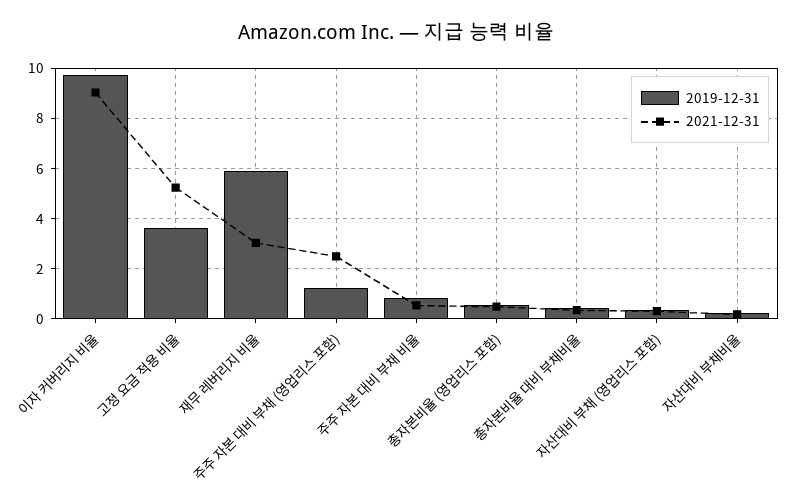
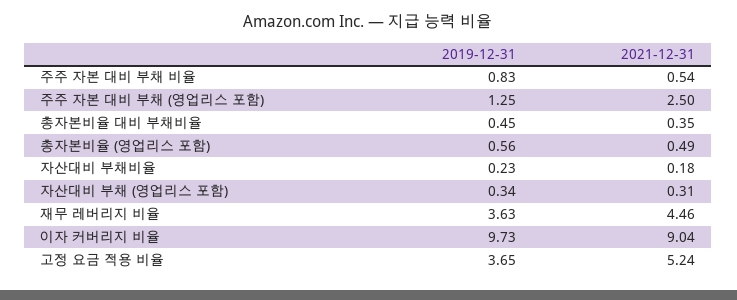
  {
    "2019-12-31": {
      "이자 커버리지 비율": 9.73,
      "고정 요금 적용 비율": 3.65,
-     "재무 레버리지 비율": 6,
+     "재무 레버리지 비율": 3.63,
      "주주 자본 대비 부채 (영업리스 포함)": 1.25,
      "주주 자본 대비 부채 비율": 0.83,
      "총자본비율 (영업리스 포함)": 0.56,
      "총자본비율 대비 부채비율": 0.45,
      "자산대비 부채 (영업리스 포함)": 0.34,
      "자산대비 부채비율": 0.23
    },
    "2021-12-31": {
      "이자 커버리지 비율": 9.04,
      "고정 요금 적용 비율": 5.24,
-     "재무 레버리지 비율": 3,
+     "재무 레버리지 비율": 4.46,
      "주주 자본 대비 부채 (영업리스 포함)": 2.5,
      "주주 자본 대비 부채 비율": 0.54,
      "총자본비율 (영업리스 포함)": 0.49,
      "총자본비율 대비 부채비율": 0.35,
      "자산대비 부채 (영업리스 포함)": 0.31,
      "자산대비 부채비율": 0.18
    }
  }

